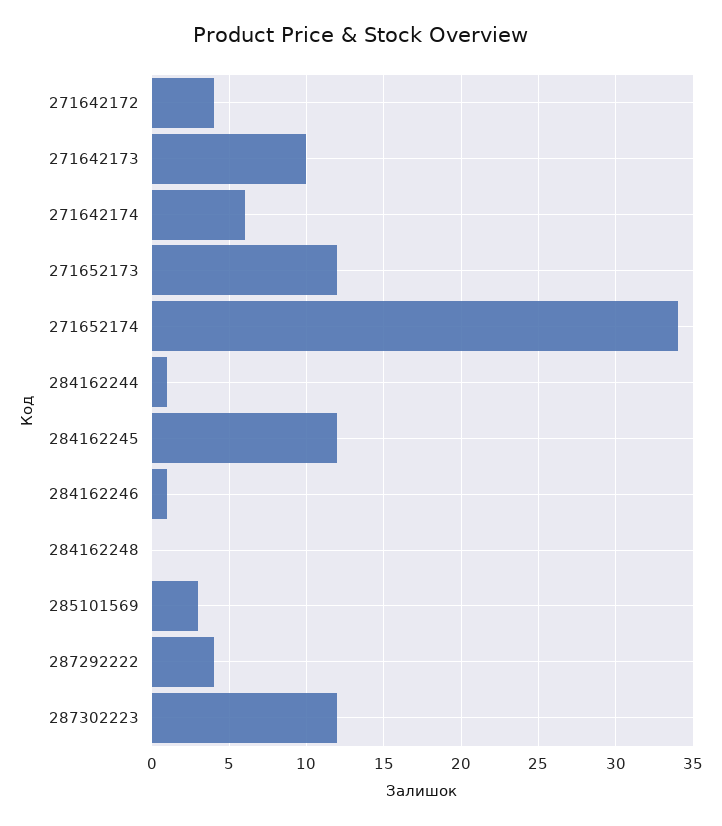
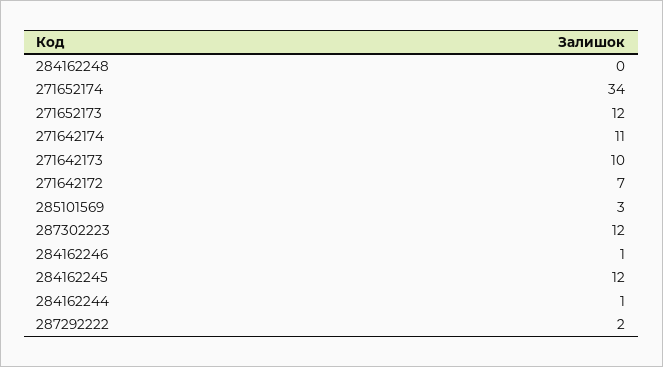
  {
-   "271642172": 4,
+   "271642172": 7,
    "271642173": 10,
-   "271642174": 6,
+   "271642174": 11,
    "271652173": 12,
    "271652174": 34,
    "284162244": 1,
    "284162245": 12,
    "284162246": 1,
    "284162248": 0,
    "285101569": 3,
-   "287292222": 4,
+   "287292222": 2,
    "287302223": 12
  }

